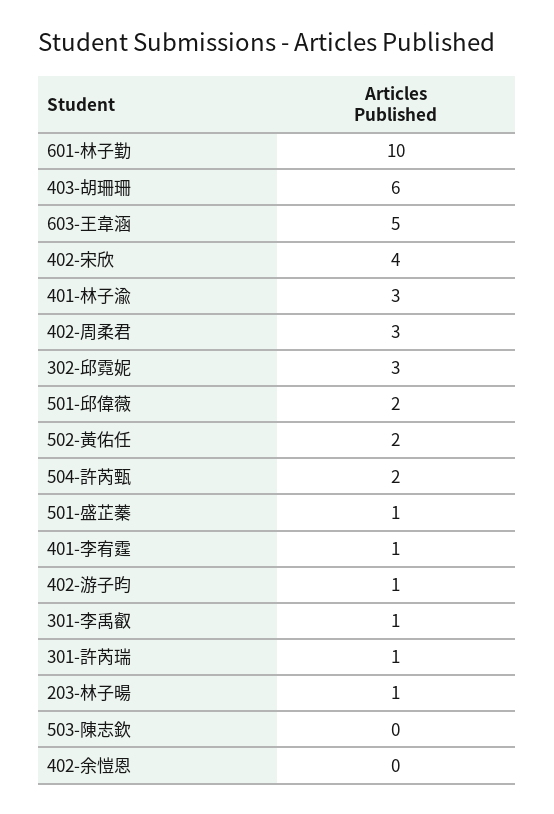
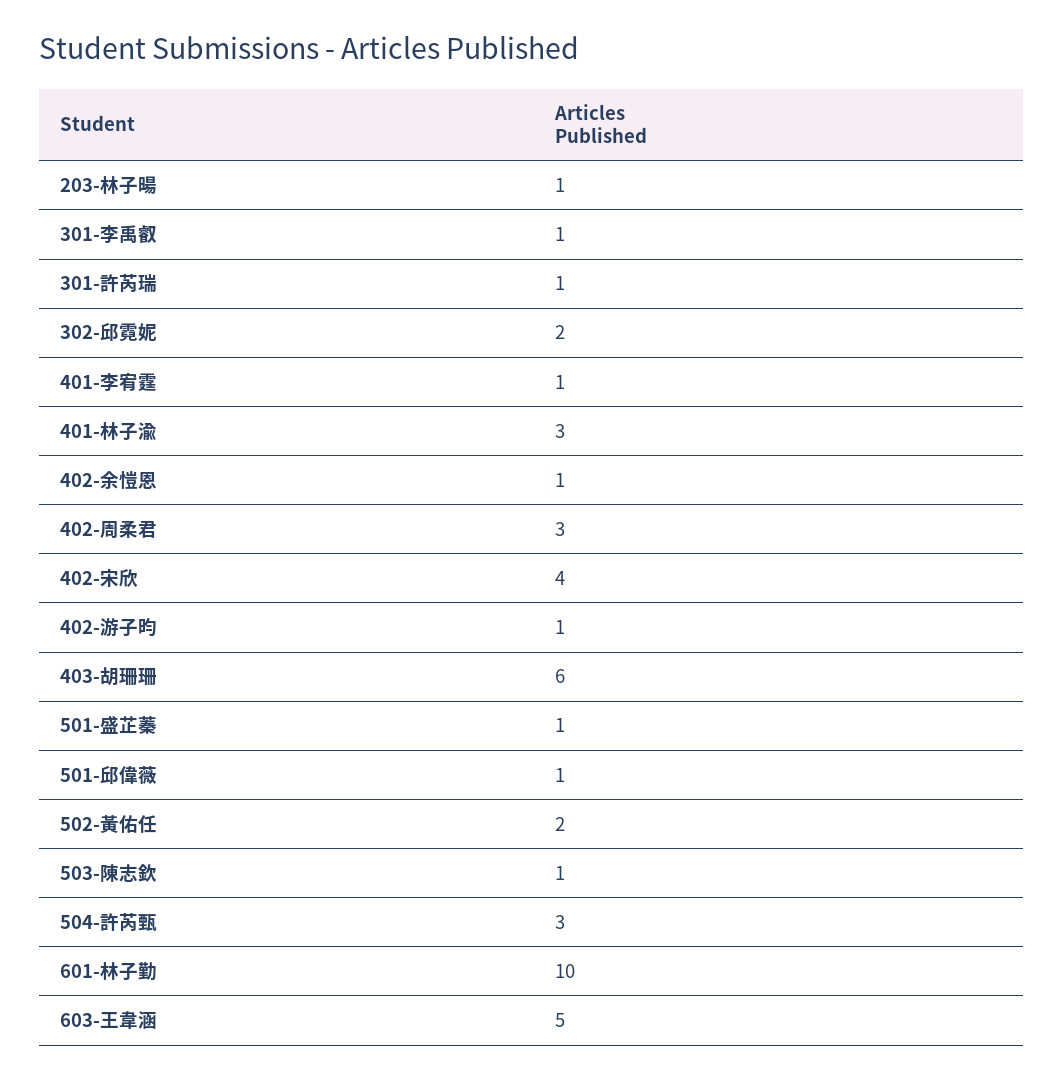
  {
    "601-林子勤": 10,
    "403-胡珊珊": 6,
    "603-王韋涵": 5,
    "402-宋欣": 4,
    "401-林子渝": 3,
    "402-周柔君": 3,
-   "302-邱霓妮": 3,
+   "302-邱霓妮": 2,
-   "501-邱偉薇": 2,
+   "501-邱偉薇": 1,
    "502-黃佑任": 2,
-   "504-許芮甄": 2,
+   "504-許芮甄": 3,
    "501-盛芷蓁": 1,
    "401-李宥霆": 1,
    "402-游子昀": 1,
    "301-李禹叡": 1,
    "301-許芮瑞": 1,
    "203-林子暘": 1,
-   "503-陳志欽": 0,
+   "503-陳志欽": 1,
-   "402-余愷恩": 0
+   "402-余愷恩": 1
  }

